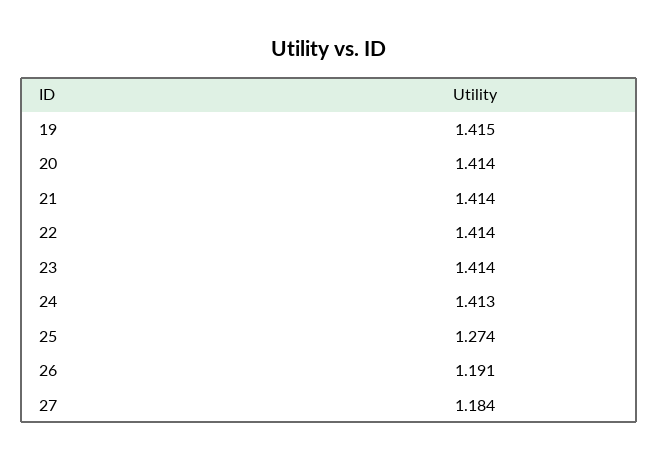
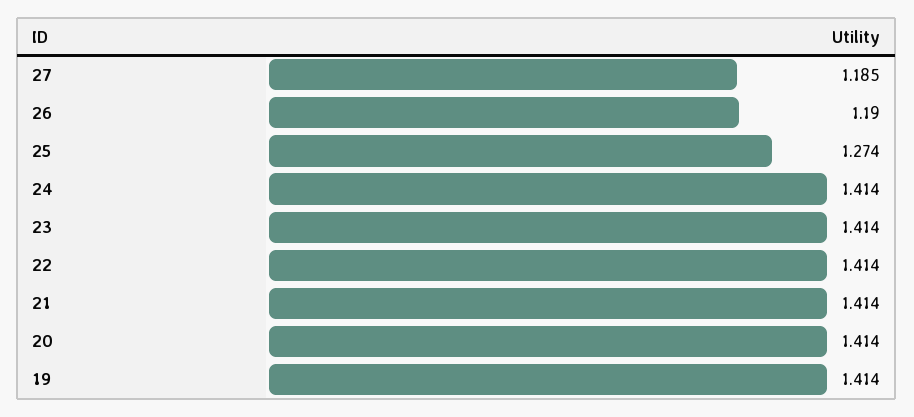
  {
-   "19": 1.415,
+   "19": 1.414,
    "20": 1.414,
    "21": 1.414,
    "22": 1.414,
    "23": 1.414,
-   "24": 1.413,
+   "24": 1.414,
    "25": 1.274,
-   "26": 1.191,
+   "26": 1.19,
-   "27": 1.184
+   "27": 1.185
  }

